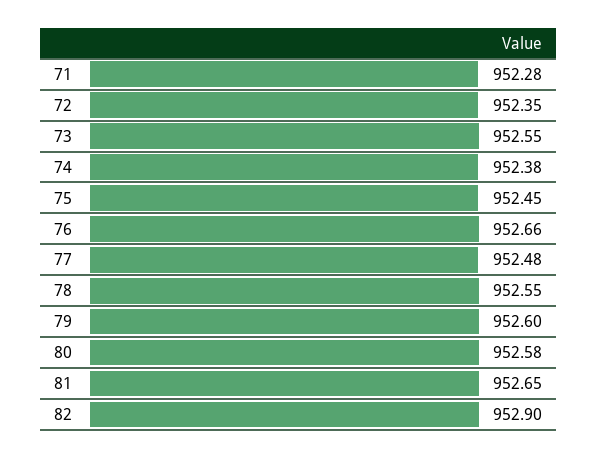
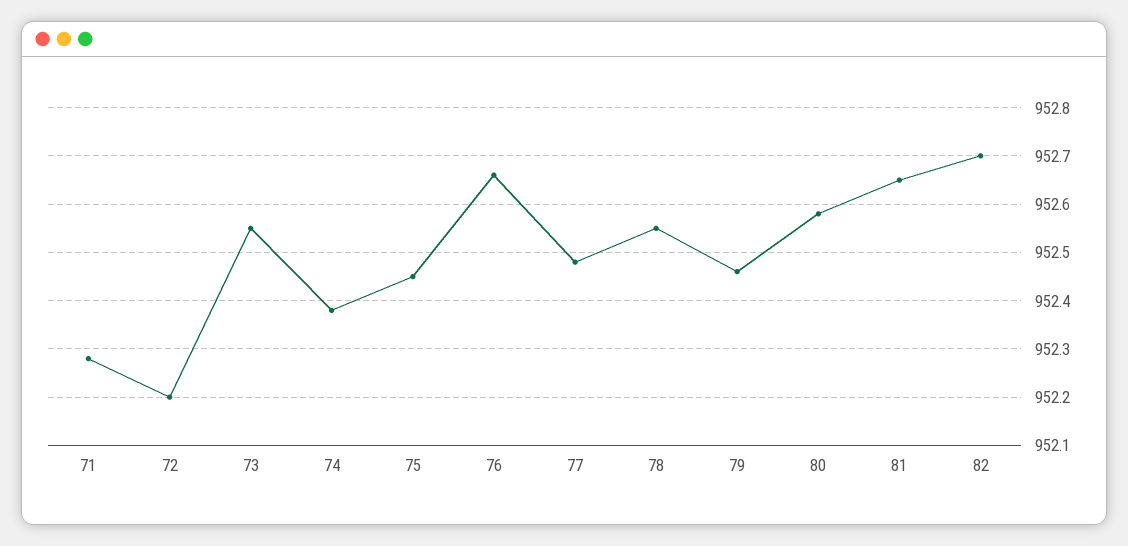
  {
    "71": 952.28,
-   "72": 952.35,
+   "72": 952.2,
    "73": 952.55,
    "74": 952.38,
    "75": 952.45,
    "76": 952.66,
    "77": 952.48,
    "78": 952.55,
-   "79": 952.6,
+   "79": 952.45,
    "80": 952.58,
    "81": 952.65,
-   "82": 952.9
+   "82": 952.7
  }

